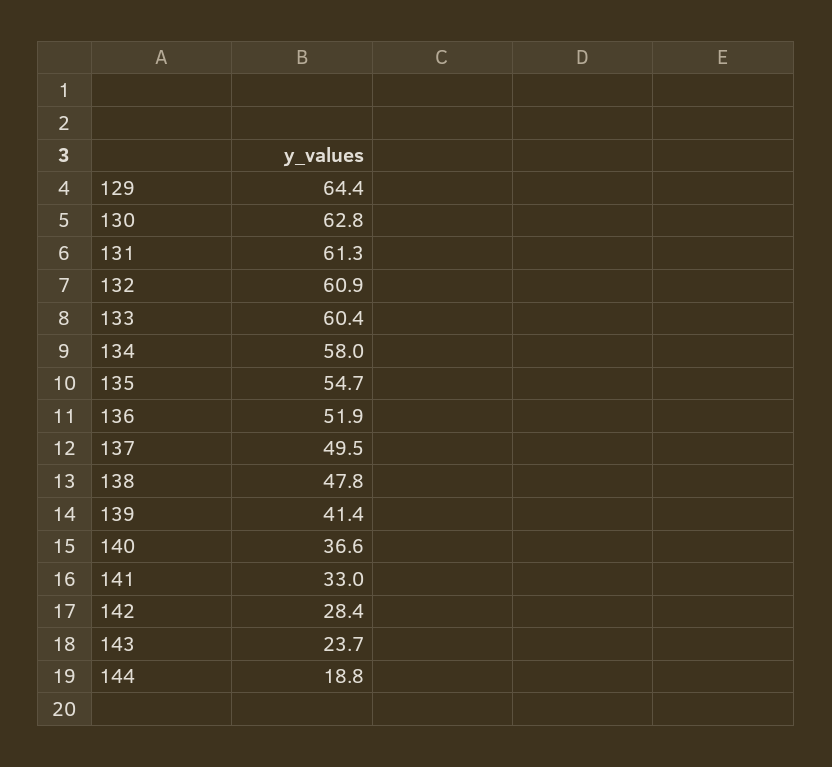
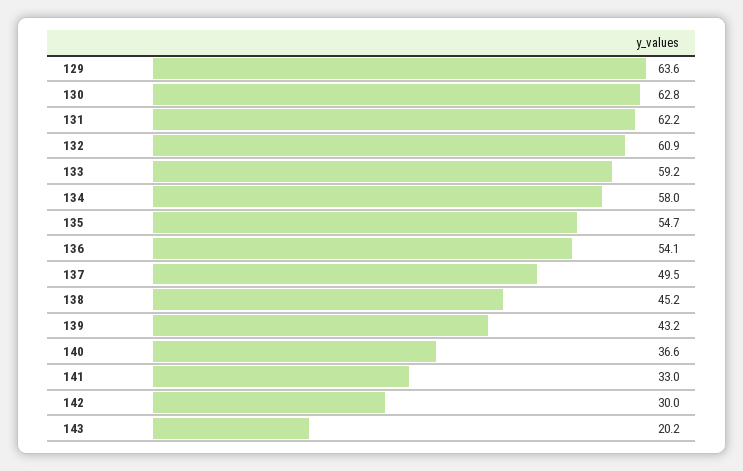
  {
-   "129": 64.4,
+   "129": 63.6,
    "130": 62.8,
-   "131": 61.3,
+   "131": 62.2,
    "132": 60.9,
-   "133": 60.4,
+   "133": 59.2,
    "134": 58,
    "135": 54.7,
-   "136": 51.9,
+   "136": 54.1,
    "137": 49.5,
-   "138": 47.8,
+   "138": 45.2,
-   "139": 41.4,
+   "139": 43.2,
    "140": 36.6,
    "141": 33,
-   "142": 28.4,
+   "142": 30,
-   "143": 23.7,
+   "143": 20.2
-   "144": 18.8
  }

